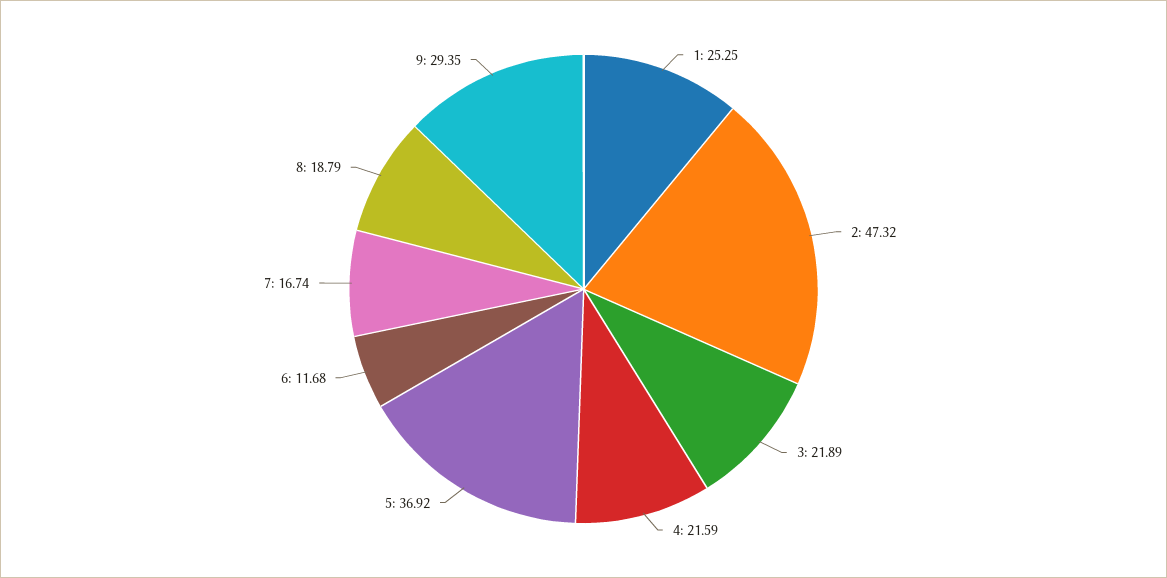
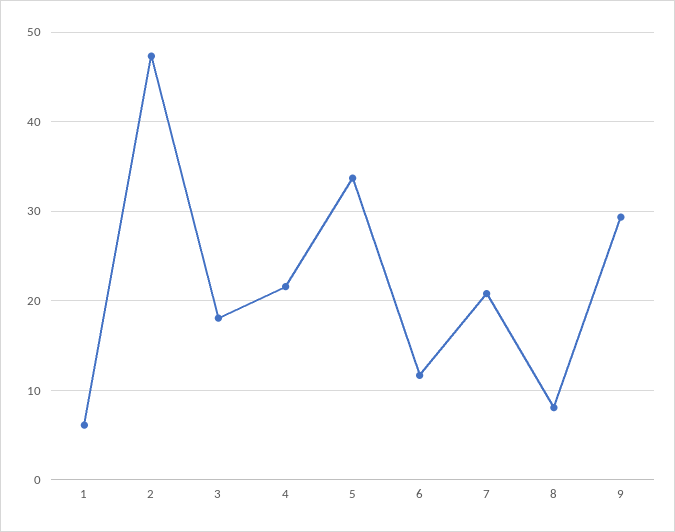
  {
-   "1": 25.25,
+   "1": 6,
    "2": 47.32,
-   "3": 21.89,
+   "3": 18,
    "4": 21.59,
-   "5": 36.92,
+   "5": 34,
    "6": 11.68,
-   "7": 16.74,
+   "7": 21,
-   "8": 18.79,
+   "8": 8,
    "9": 29.35
  }

